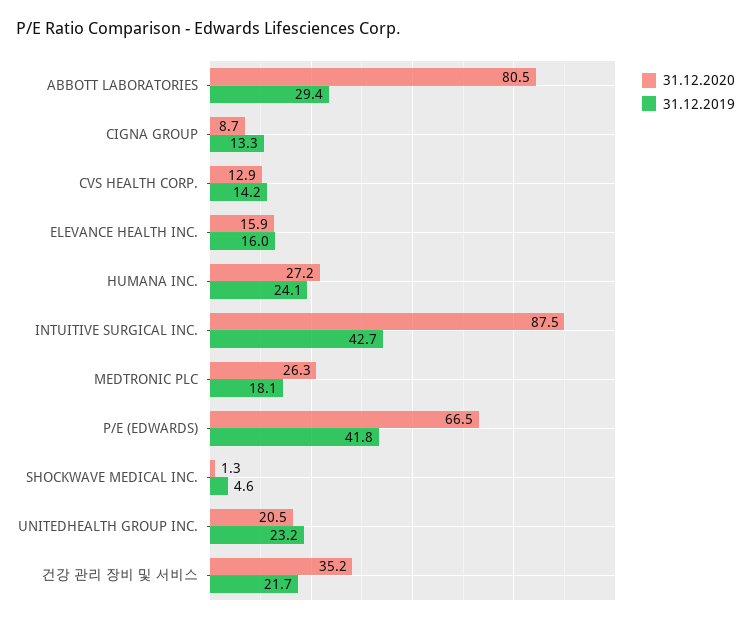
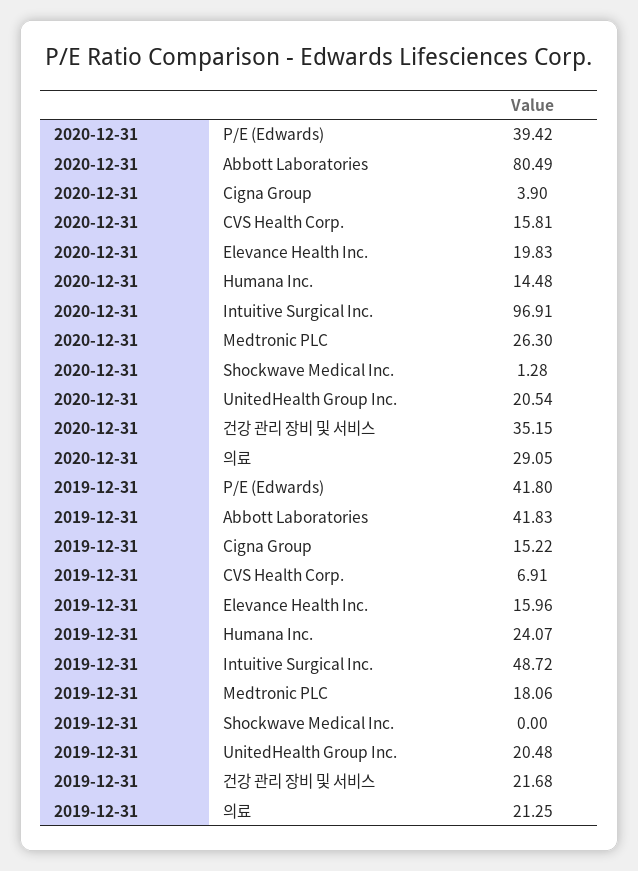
  {
    "31.12.2020": {
      "ABBOTT LABORATORIES": 80.49,
-     "CIGNA GROUP": 8.7,
+     "CIGNA GROUP": 3.9,
-     "CVS HEALTH CORP.": 12.9,
+     "CVS HEALTH CORP.": 15.81,
-     "ELEVANCE HEALTH INC.": 15.9,
+     "ELEVANCE HEALTH INC.": 19.83,
-     "HUMANA INC.": 27.2,
+     "HUMANA INC.": 14.48,
-     "INTUITIVE SURGICAL INC.": 87.5,
+     "INTUITIVE SURGICAL INC.": 96.91,
      "MEDTRONIC PLC": 26.3,
-     "P/E (EDWARDS)": 66.5,
+     "P/E (EDWARDS)": 39.42,
      "SHOCKWAVE MEDICAL INC.": 1.28,
      "UNITEDHEALTH GROUP INC.": 20.54,
-     "건강 관리 장비 및 서비스": 35.15
+     "건강 관리 장비 및 서비스": 35.15,
+     "의료": 29.05
    },
    "31.12.2019": {
-     "ABBOTT LABORATORIES": 29.4,
+     "ABBOTT LABORATORIES": 41.83,
-     "CIGNA GROUP": 13.3,
+     "CIGNA GROUP": 15.22,
-     "CVS HEALTH CORP.": 14.2,
+     "CVS HEALTH CORP.": 6.91,
      "ELEVANCE HEALTH INC.": 15.96,
      "HUMANA INC.": 24.07,
-     "INTUITIVE SURGICAL INC.": 42.7,
+     "INTUITIVE SURGICAL INC.": 48.72,
      "MEDTRONIC PLC": 18.06,
      "P/E (EDWARDS)": 41.8,
-     "SHOCKWAVE MEDICAL INC.": 4.6,
+     "SHOCKWAVE MEDICAL INC.": 0,
-     "UNITEDHEALTH GROUP INC.": 23.2,
+     "UNITEDHEALTH GROUP INC.": 20.48,
-     "건강 관리 장비 및 서비스": 21.68
+     "건강 관리 장비 및 서비스": 21.68,
+     "의료": 21.25
    }
  }

